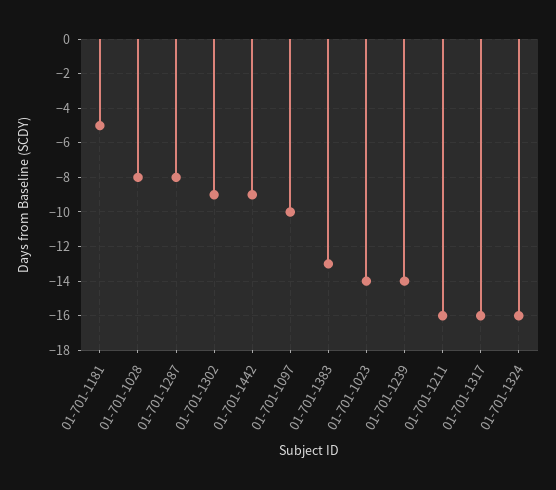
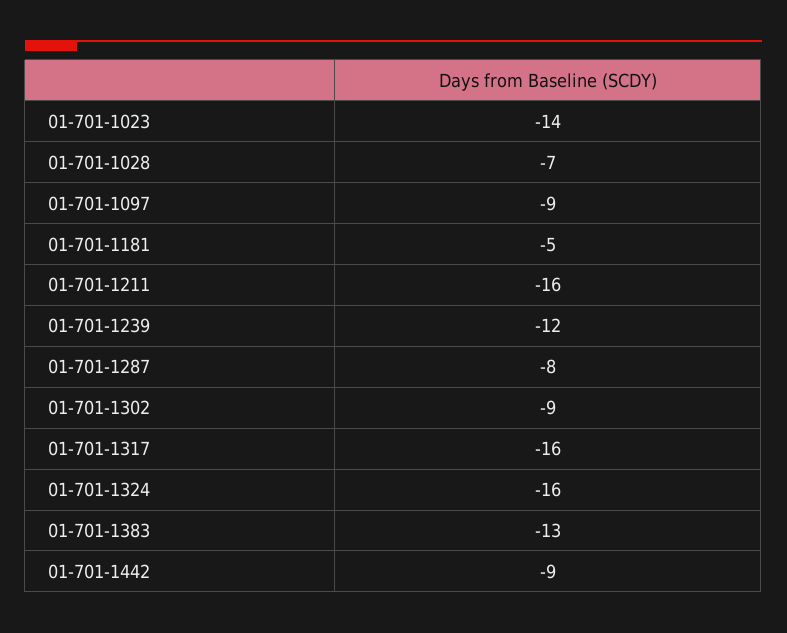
  {
    "01-701-1181": -5,
-   "01-701-1028": -8,
+   "01-701-1028": -7,
    "01-701-1287": -8,
    "01-701-1302": -9,
    "01-701-1442": -9,
-   "01-701-1097": -10,
+   "01-701-1097": -9,
    "01-701-1383": -13,
    "01-701-1023": -14,
-   "01-701-1239": -14,
+   "01-701-1239": -12,
    "01-701-1211": -16,
    "01-701-1317": -16,
    "01-701-1324": -16
  }

